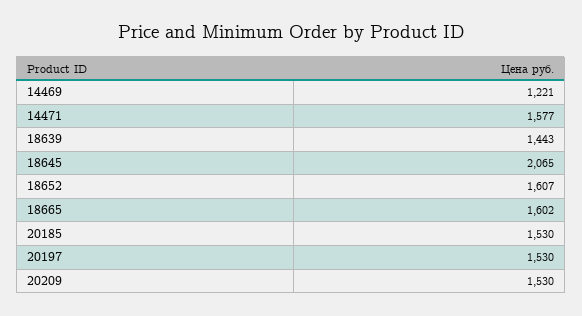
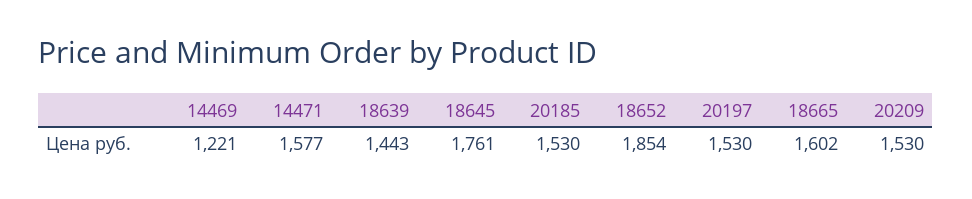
  {
    "14469": 1221,
    "14471": 1577,
    "18639": 1443,
-   "18645": 2065,
+   "18645": 1761,
-   "18652": 1607,
+   "18652": 1854,
    "18665": 1602,
    "20185": 1530,
    "20197": 1530,
    "20209": 1530
  }

